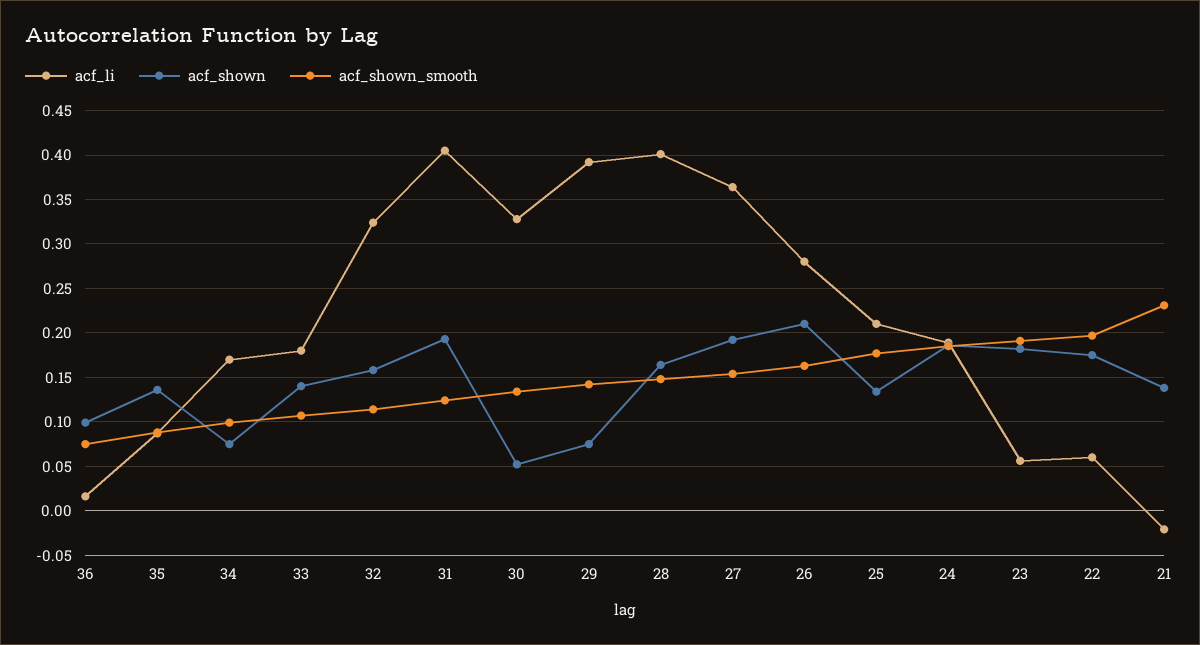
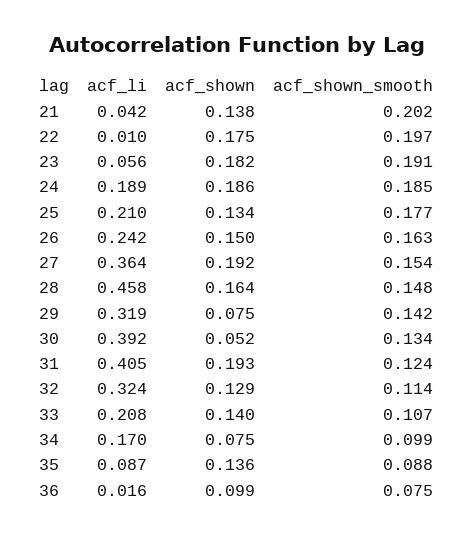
  {
    "acf_li": {
      "36": 0.016,
      "35": 0.087,
      "34": 0.17,
-     "33": 0.18,
+     "33": 0.208,
      "32": 0.324,
      "31": 0.405,
-     "30": 0.33,
+     "30": 0.392,
-     "29": 0.39,
+     "29": 0.319,
-     "28": 0.4,
+     "28": 0.458,
      "27": 0.364,
-     "26": 0.28,
+     "26": 0.242,
      "25": 0.21,
      "24": 0.189,
      "23": 0.056,
-     "22": 0.06,
+     "22": 0.01,
-     "21": -0.02
+     "21": 0.042
    },
    "acf_shown": {
      "36": 0.099,
      "35": 0.136,
      "34": 0.075,
      "33": 0.14,
-     "32": 0.16,
+     "32": 0.129,
      "31": 0.193,
      "30": 0.052,
      "29": 0.075,
      "28": 0.164,
      "27": 0.192,
-     "26": 0.21,
+     "26": 0.15,
      "25": 0.134,
      "24": 0.186,
      "23": 0.182,
      "22": 0.175,
      "21": 0.138
    },
    "acf_shown_smooth": {
      "36": 0.075,
      "35": 0.088,
      "34": 0.099,
      "33": 0.107,
      "32": 0.114,
      "31": 0.124,
      "30": 0.134,
      "29": 0.142,
      "28": 0.148,
      "27": 0.154,
      "26": 0.163,
      "25": 0.177,
      "24": 0.185,
      "23": 0.191,
      "22": 0.197,
-     "21": 0.23
+     "21": 0.202
    }
  }

